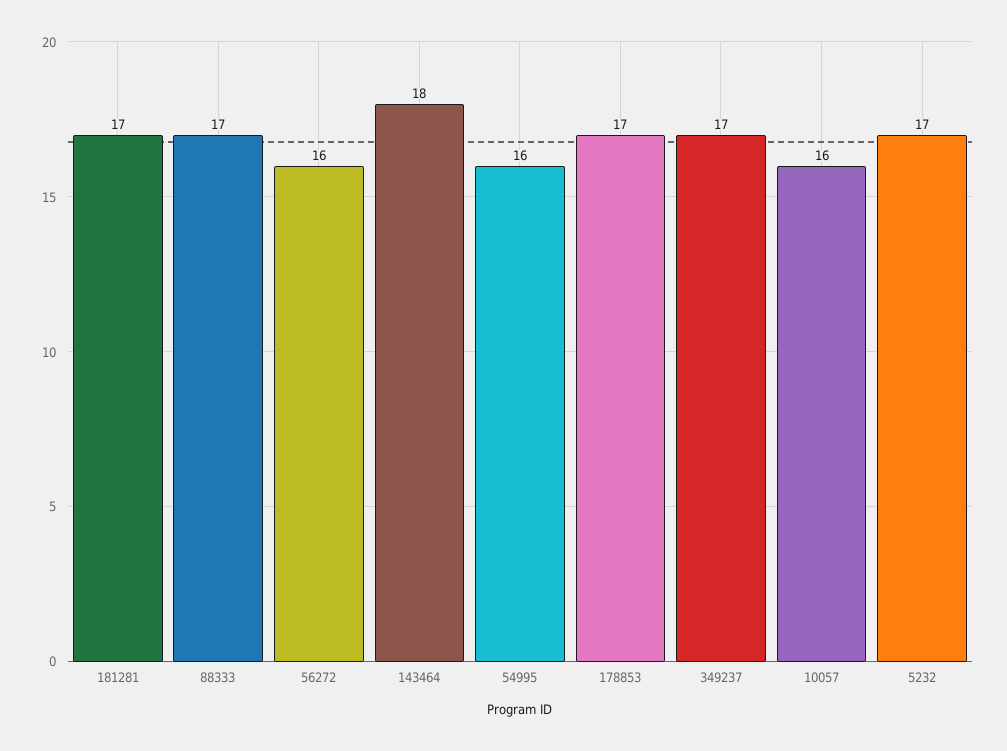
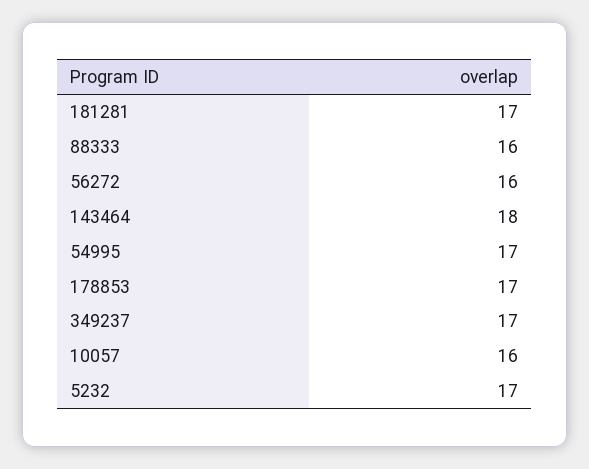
  {
    "181281": 17,
-   "88333": 17,
+   "88333": 16,
    "56272": 16,
    "143464": 18,
-   "54995": 16,
+   "54995": 17,
    "178853": 17,
    "349237": 17,
    "10057": 16,
    "5232": 17
  }

